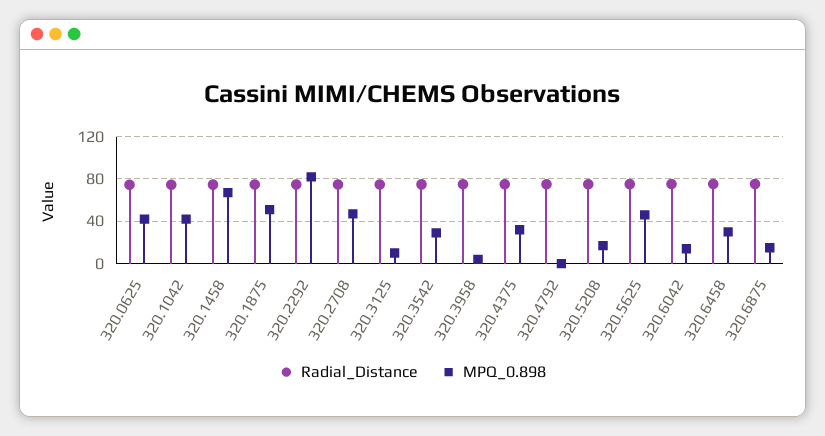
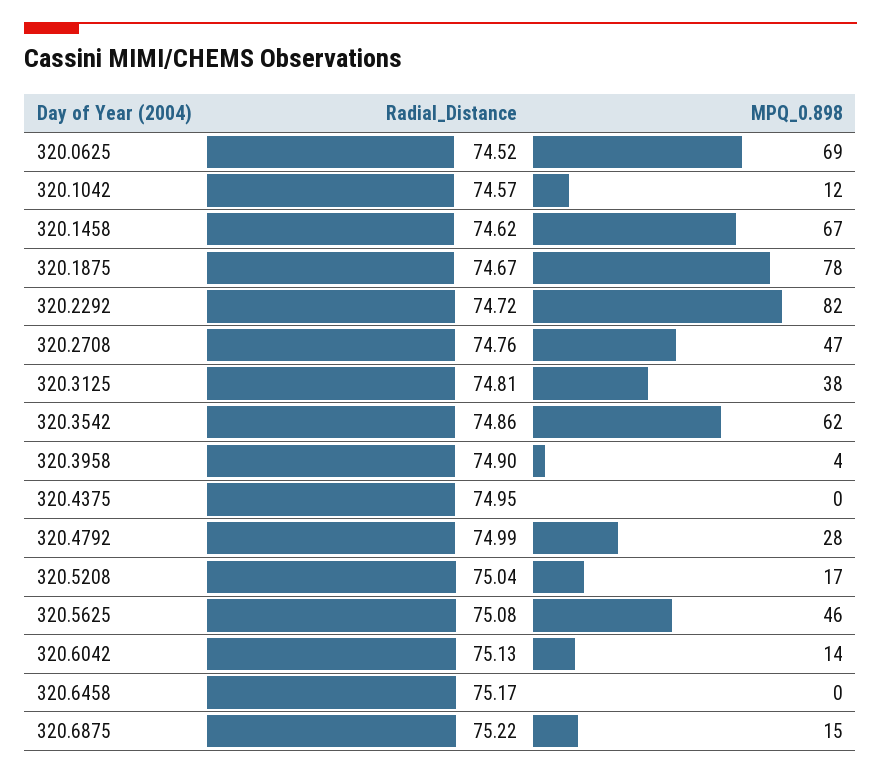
  {
    "Radial_Distance": {
      "320.0625": 74.52,
      "320.1042": 74.57,
      "320.1458": 74.62,
      "320.1875": 74.67,
      "320.2292": 74.72,
      "320.2708": 74.76,
      "320.3125": 74.81,
      "320.3542": 74.86,
      "320.3958": 74.9,
      "320.4375": 74.95,
      "320.4792": 74.99,
      "320.5208": 75.04,
      "320.5625": 75.08,
      "320.6042": 75.13,
      "320.6458": 75.17,
      "320.6875": 75.22
    },
    "MPQ_0.898": {
-     "320.0625": 40,
+     "320.0625": 69,
-     "320.1042": 40,
+     "320.1042": 12,
      "320.1458": 67,
-     "320.1875": 50,
+     "320.1875": 78,
      "320.2292": 82,
      "320.2708": 47,
-     "320.3125": 10,
+     "320.3125": 38,
-     "320.3542": 30,
+     "320.3542": 62,
      "320.3958": 4,
-     "320.4375": 30,
+     "320.4375": 0,
-     "320.4792": 0,
+     "320.4792": 28,
      "320.5208": 17,
      "320.5625": 46,
      "320.6042": 14,
-     "320.6458": 30,
+     "320.6458": 0,
      "320.6875": 15
    }
  }

